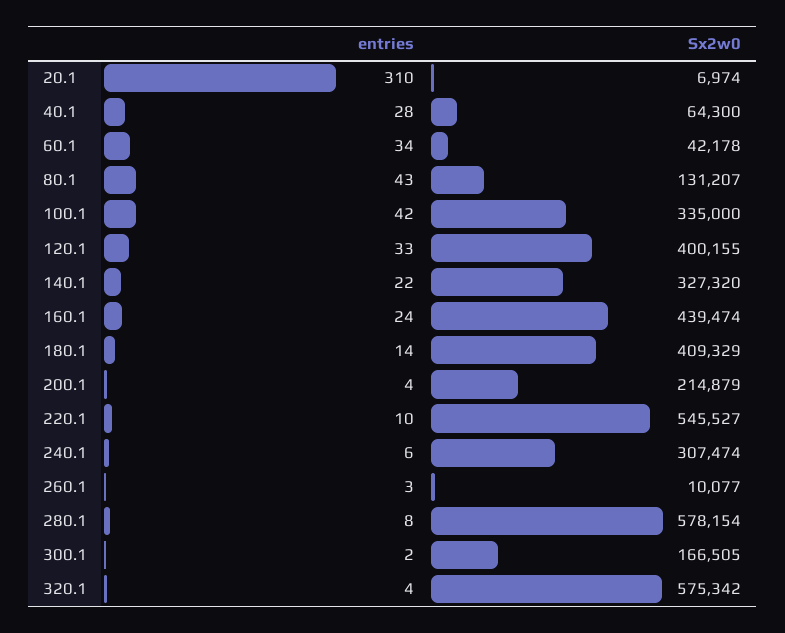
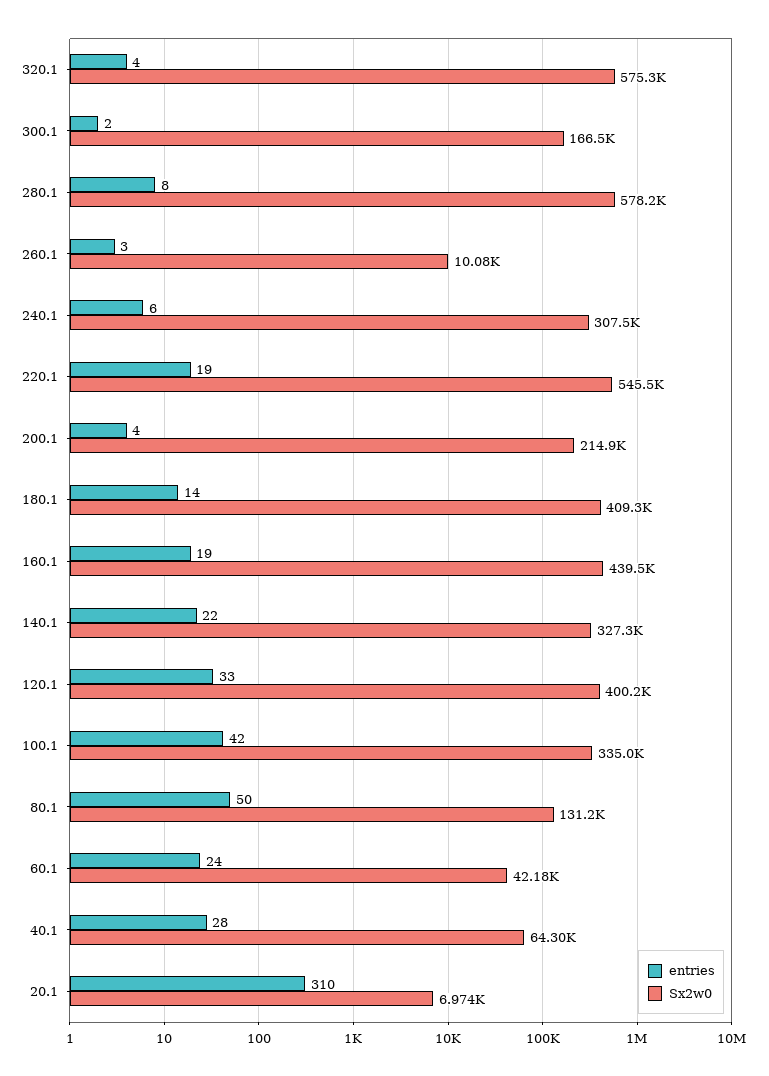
  {
    "entries": {
      "20.1": 310,
      "40.1": 28,
-     "60.1": 34,
+     "60.1": 24,
-     "80.1": 43,
+     "80.1": 50,
      "100.1": 42,
      "120.1": 33,
      "140.1": 22,
-     "160.1": 24,
+     "160.1": 19,
      "180.1": 14,
      "200.1": 4,
-     "220.1": 10,
+     "220.1": 19,
      "240.1": 6,
      "260.1": 3,
      "280.1": 8,
      "300.1": 2,
      "320.1": 4
    },
    "Sx2w0": {
      "20.1": 6974,
      "40.1": 64300,
      "60.1": 42178,
      "80.1": 131207,
      "100.1": 335000,
      "120.1": 400155,
      "140.1": 327320,
      "160.1": 439474,
      "180.1": 409329,
      "200.1": 214879,
      "220.1": 545527,
      "240.1": 307474,
      "260.1": 10077,
      "280.1": 578154,
      "300.1": 166505,
      "320.1": 575342
    }
  }

